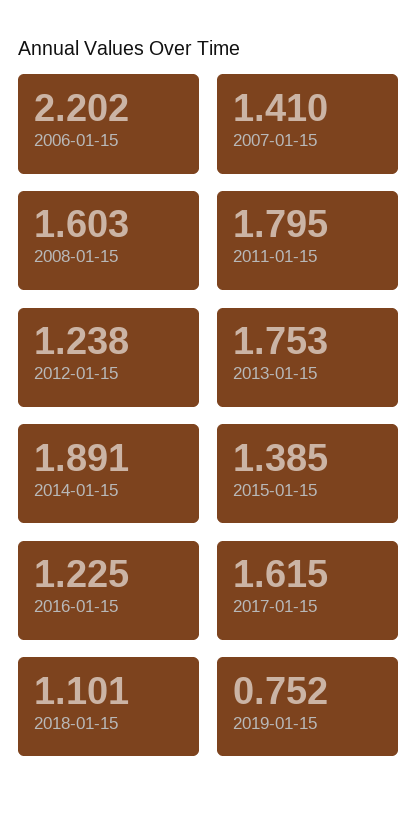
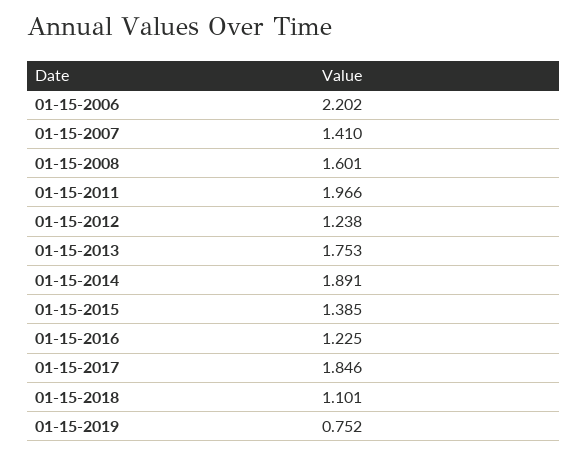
  {
    "2006-01-15": 2.202,
    "2007-01-15": 1.41,
-   "2008-01-15": 1.603,
+   "2008-01-15": 1.601,
-   "2011-01-15": 1.795,
+   "2011-01-15": 1.966,
    "2012-01-15": 1.238,
    "2013-01-15": 1.753,
    "2014-01-15": 1.891,
    "2015-01-15": 1.385,
    "2016-01-15": 1.225,
-   "2017-01-15": 1.615,
+   "2017-01-15": 1.846,
    "2018-01-15": 1.101,
    "2019-01-15": 0.752
  }

